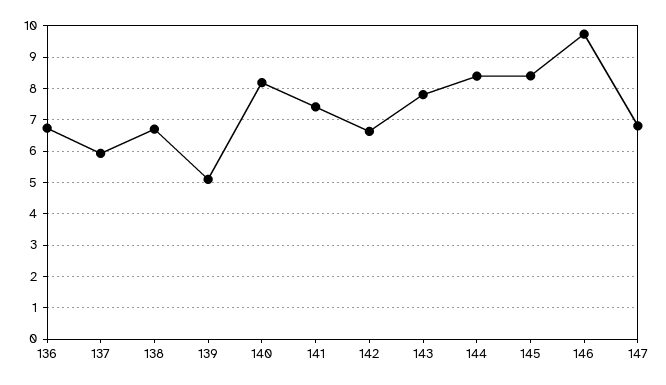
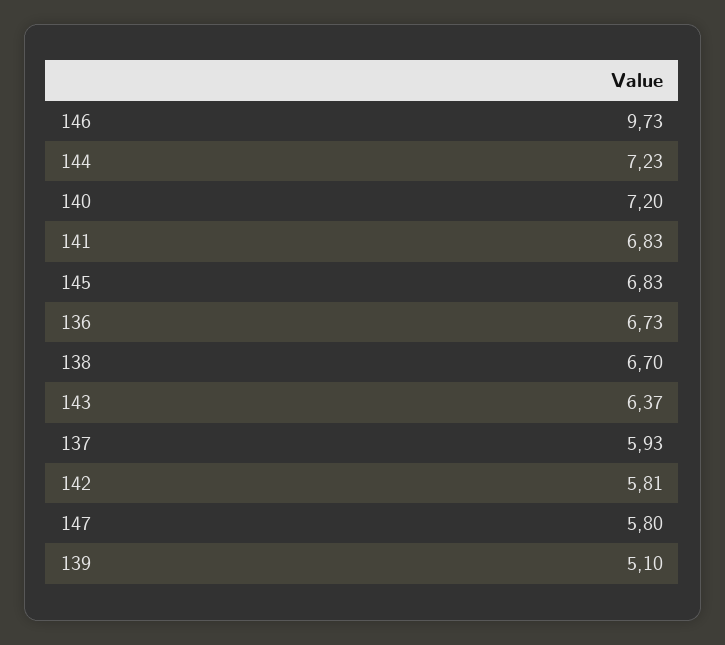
  {
    "136": 6.73,
    "137": 5.93,
    "138": 6.7,
    "139": 5.1,
-   "140": 8.2,
+   "140": 7.2,
-   "141": 7.4,
+   "141": 6.83,
-   "142": 6.6,
+   "142": 5.81,
-   "143": 7.8,
+   "143": 6.37,
-   "144": 8.4,
+   "144": 7.23,
-   "145": 8.4,
+   "145": 6.83,
    "146": 9.73,
-   "147": 6.8
+   "147": 5.8
  }

